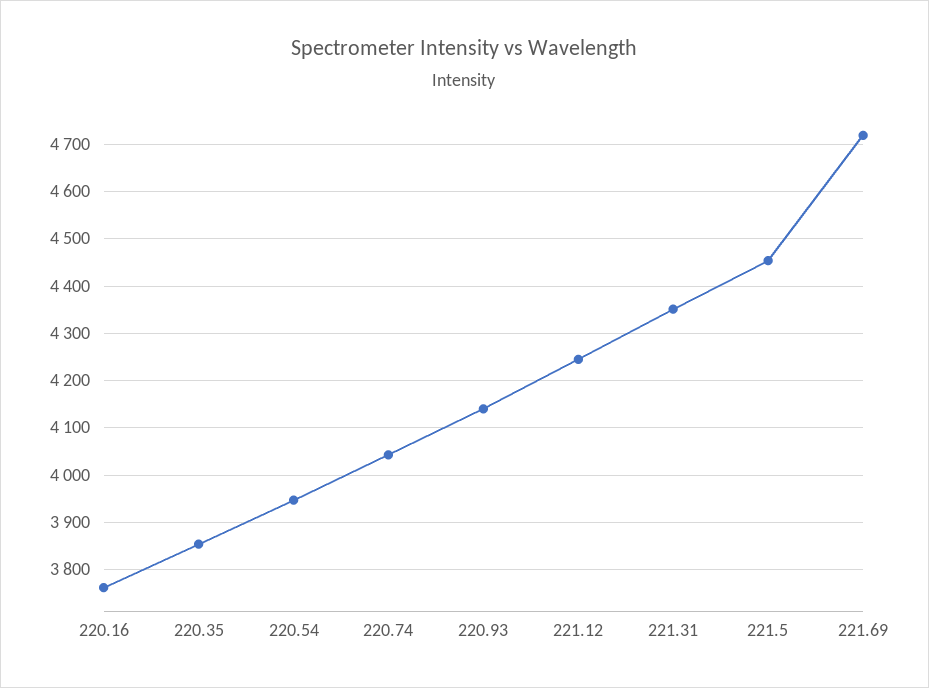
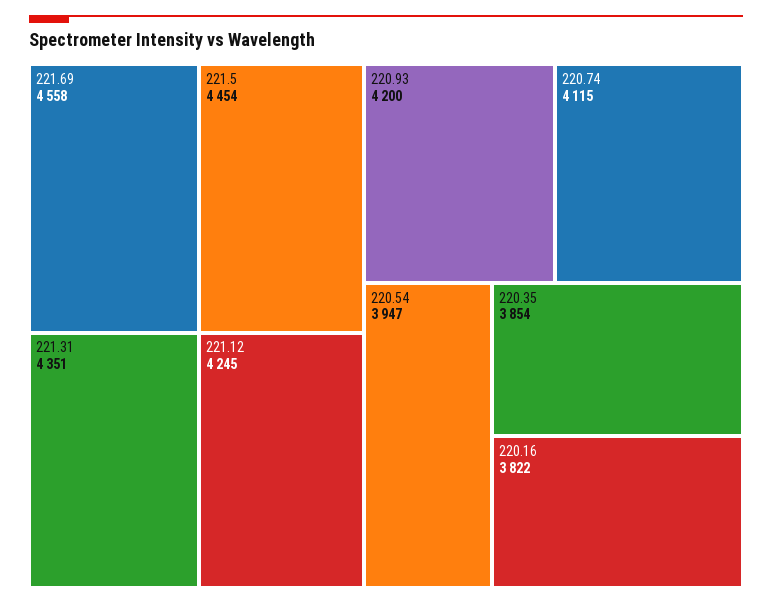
  {
-   "220.16": 3760,
+   "220.16": 3822,
    "220.35": 3854,
    "220.54": 3947,
-   "220.74": 4040,
+   "220.74": 4115,
-   "220.93": 4140,
+   "220.93": 4200,
    "221.12": 4245,
    "221.31": 4351,
    "221.5": 4454,
-   "221.69": 4720
+   "221.69": 4558
  }

